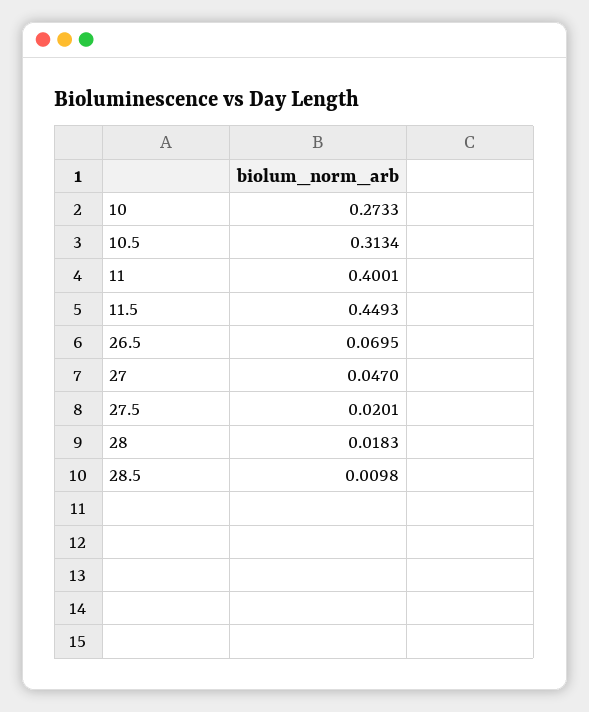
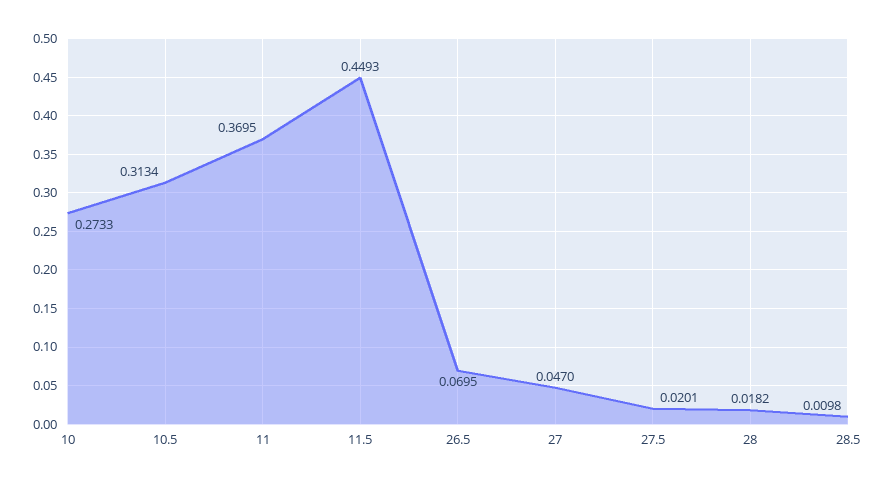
  {
    "10": 0.2733,
    "10.5": 0.3134,
-   "11": 0.4001,
+   "11": 0.3695,
    "11.5": 0.4493,
    "26.5": 0.0695,
    "27": 0.047,
    "27.5": 0.0201,
-   "28": 0.0183,
+   "28": 0.0182,
    "28.5": 0.0098
  }

